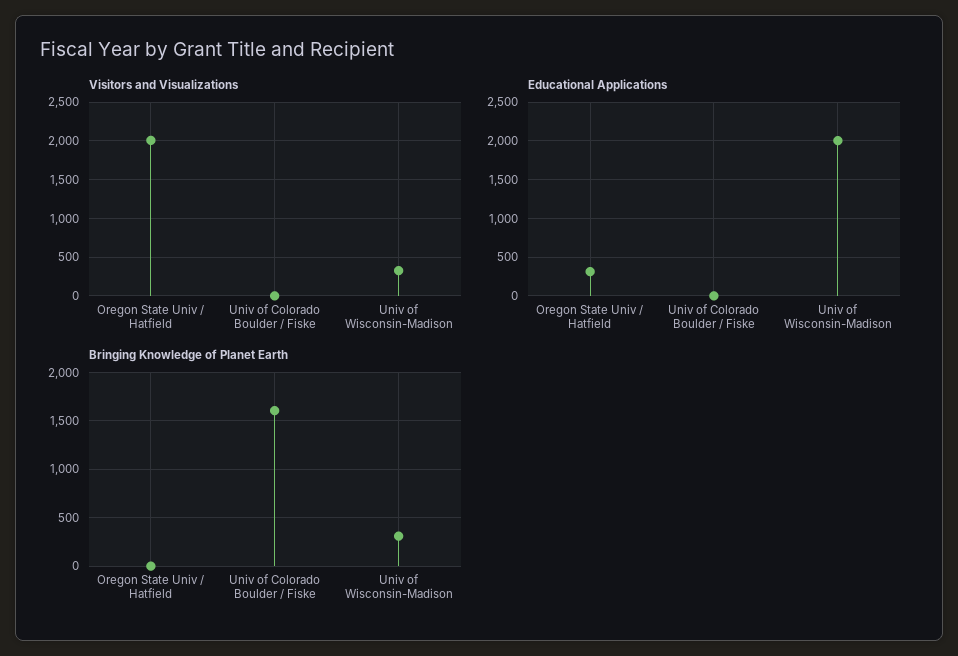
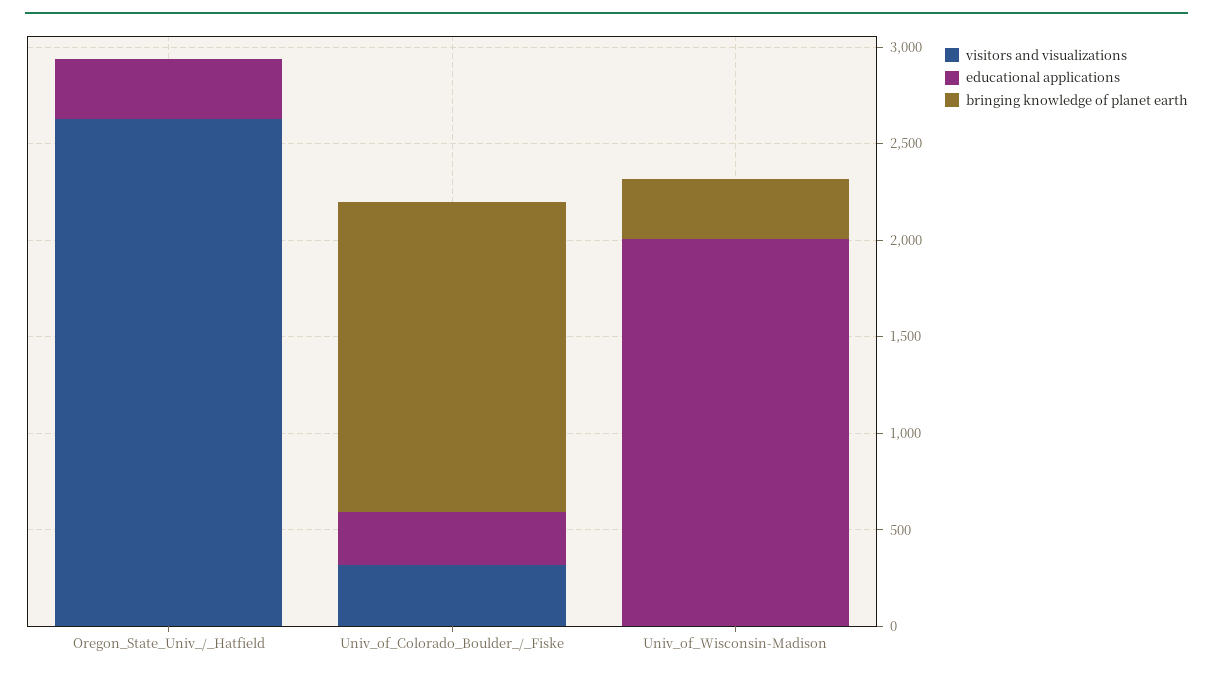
  {
    "Visitors and Visualizations": {
-     "Oregon State Univ / Hatfield": 2000,
+     "Oregon State Univ / Hatfield": 2600,
-     "Univ of Colorado Boulder / Fiske": 0,
+     "Univ of Colorado Boulder / Fiske": 300,
-     "Univ of Wisconsin-Madison": 300
+     "Univ of Wisconsin-Madison": 0
    },
    "Educational Applications": {
      "Oregon State Univ / Hatfield": 300,
-     "Univ of Colorado Boulder / Fiske": 0,
+     "Univ of Colorado Boulder / Fiske": 300,
      "Univ of Wisconsin-Madison": 2000
    },
    "Bringing Knowledge of Planet Earth": {
      "Oregon State Univ / Hatfield": 0,
      "Univ of Colorado Boulder / Fiske": 1600,
      "Univ of Wisconsin-Madison": 300
    }
  }

